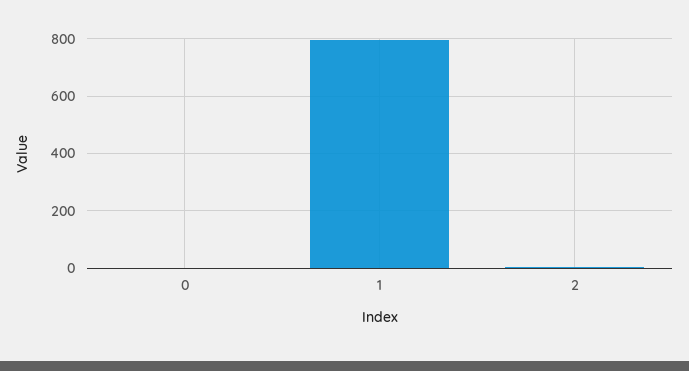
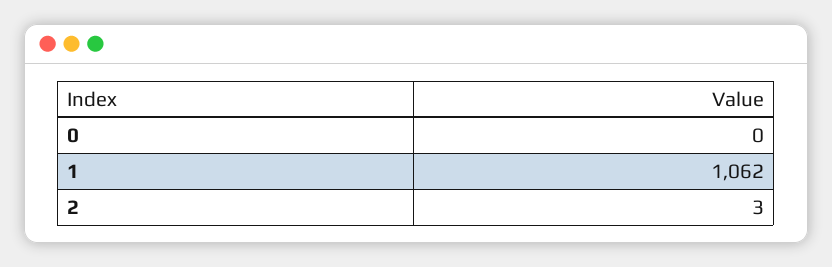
  {
    "0": 0,
-   "1": 800,
+   "1": 1062,
    "2": 3
  }

